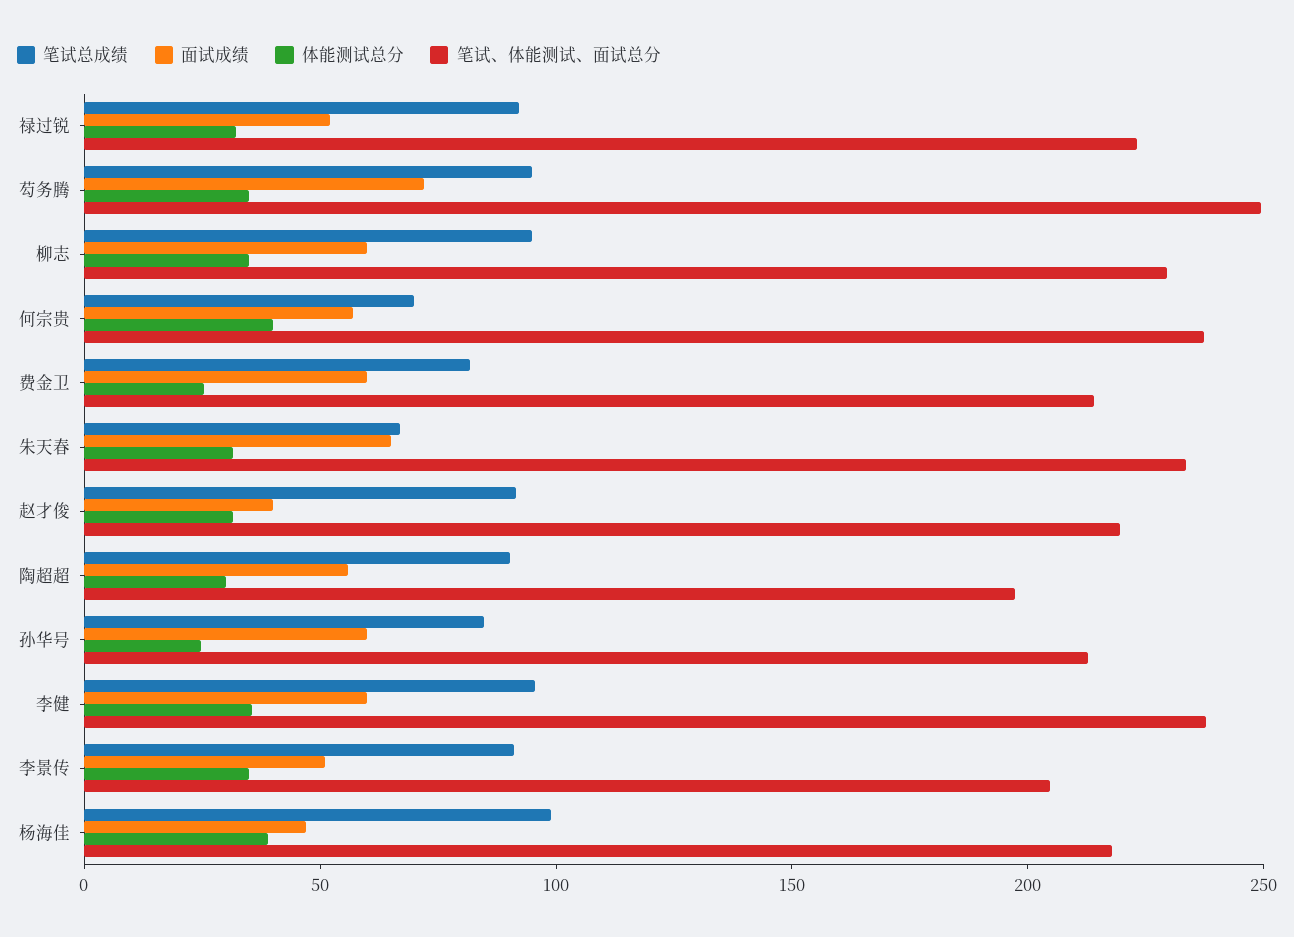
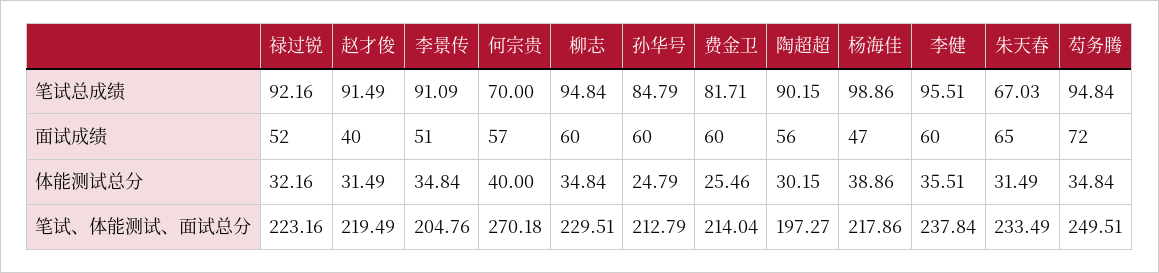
  {
    "笔试总成绩": {
      "禄过锐": 92.16,
      "芶务腾": 94.84,
      "柳志": 94.84,
      "何宗贵": 70,
      "费金卫": 81.71,
      "朱天春": 67.03,
      "赵才俊": 91.49,
      "陶超超": 90.15,
      "孙华号": 84.79,
      "李健": 95.51,
      "李景传": 91.09,
      "杨海佳": 98.86
    },
    "面试成绩": {
      "禄过锐": 52,
      "芶务腾": 72,
      "柳志": 60,
      "何宗贵": 57,
      "费金卫": 60,
      "朱天春": 65,
      "赵才俊": 40,
      "陶超超": 56,
      "孙华号": 60,
      "李健": 60,
      "李景传": 51,
      "杨海佳": 47
    },
    "体能测试总分": {
      "禄过锐": 32.16,
      "芶务腾": 34.84,
      "柳志": 34.84,
      "何宗贵": 40,
      "费金卫": 25.46,
      "朱天春": 31.49,
      "赵才俊": 31.49,
      "陶超超": 30.15,
      "孙华号": 24.79,
      "李健": 35.51,
      "李景传": 34.84,
      "杨海佳": 38.86
    },
    "笔试、体能测试、面试总分": {
      "禄过锐": 223.16,
      "芶务腾": 249.51,
      "柳志": 229.51,
-     "何宗贵": 240,
+     "何宗贵": 270.18,
      "费金卫": 214.04,
      "朱天春": 233.49,
      "赵才俊": 219.49,
      "陶超超": 197.27,
      "孙华号": 212.79,
      "李健": 237.84,
      "李景传": 204.76,
      "杨海佳": 217.86
    }
  }

